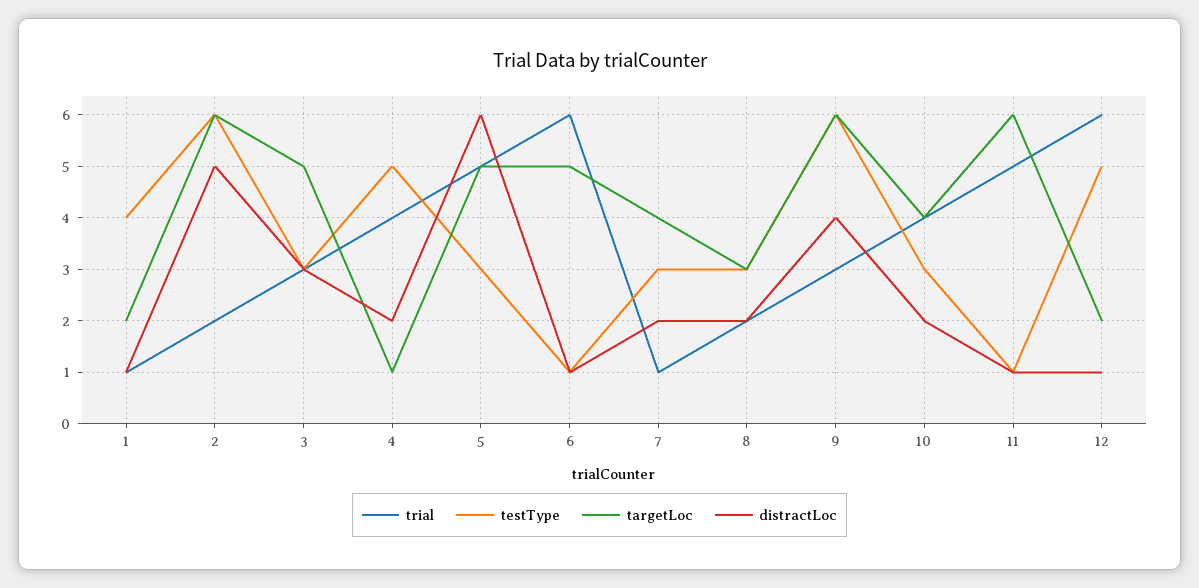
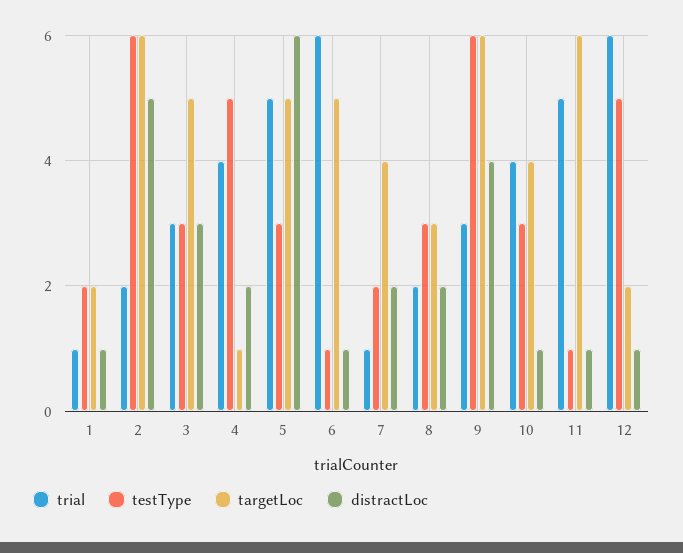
  {
    "trial": {
      "1": 1,
      "2": 2,
      "3": 3,
      "4": 4,
      "5": 5,
      "6": 6,
      "7": 1,
      "8": 2,
      "9": 3,
      "10": 4,
      "11": 5,
      "12": 6
    },
    "testType": {
-     "1": 4,
+     "1": 2,
      "2": 6,
      "3": 3,
      "4": 5,
      "5": 3,
      "6": 1,
-     "7": 3,
+     "7": 2,
      "8": 3,
      "9": 6,
      "10": 3,
      "11": 1,
      "12": 5
    },
    "targetLoc": {
      "1": 2,
      "2": 6,
      "3": 5,
      "4": 1,
      "5": 5,
      "6": 5,
      "7": 4,
      "8": 3,
      "9": 6,
      "10": 4,
      "11": 6,
      "12": 2
    },
    "distractLoc": {
      "1": 1,
      "2": 5,
      "3": 3,
      "4": 2,
      "5": 6,
      "6": 1,
      "7": 2,
      "8": 2,
      "9": 4,
-     "10": 2,
+     "10": 1,
      "11": 1,
      "12": 1
    }
  }

